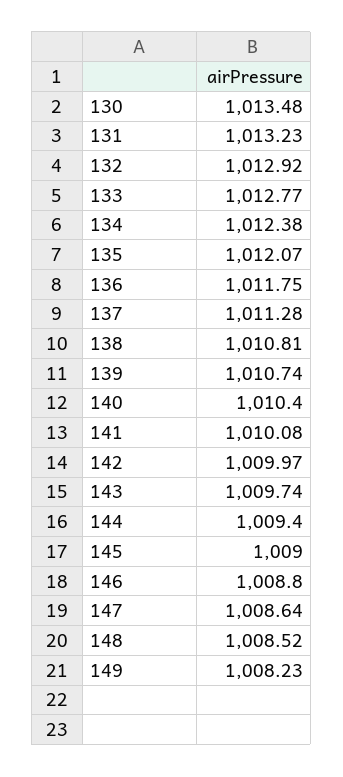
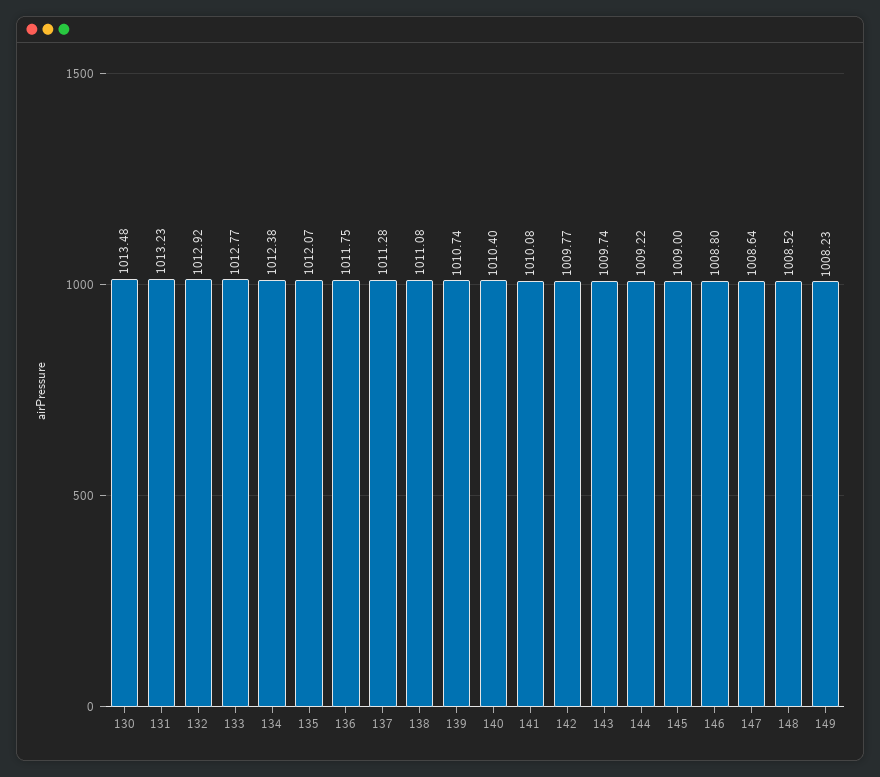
  {
    "130": 1013.48,
    "131": 1013.23,
    "132": 1012.92,
    "133": 1012.77,
    "134": 1012.38,
    "135": 1012.07,
    "136": 1011.75,
    "137": 1011.28,
-   "138": 1010.81,
+   "138": 1011.08,
    "139": 1010.74,
    "140": 1010.4,
    "141": 1010.08,
-   "142": 1009.97,
+   "142": 1009.77,
    "143": 1009.74,
-   "144": 1009.4,
+   "144": 1009.22,
    "145": 1009,
    "146": 1008.8,
    "147": 1008.64,
    "148": 1008.52,
    "149": 1008.23
  }

